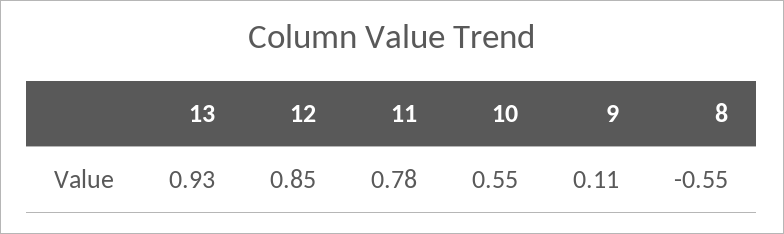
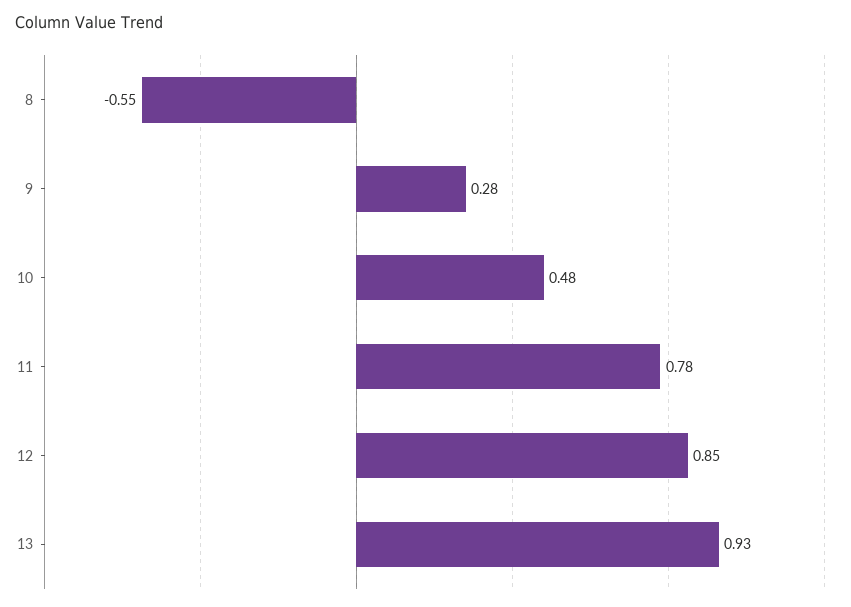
  {
    "13": 0.93,
    "12": 0.85,
    "11": 0.78,
-   "10": 0.55,
+   "10": 0.48,
-   "9": 0.11,
+   "9": 0.28,
    "8": -0.55
  }

